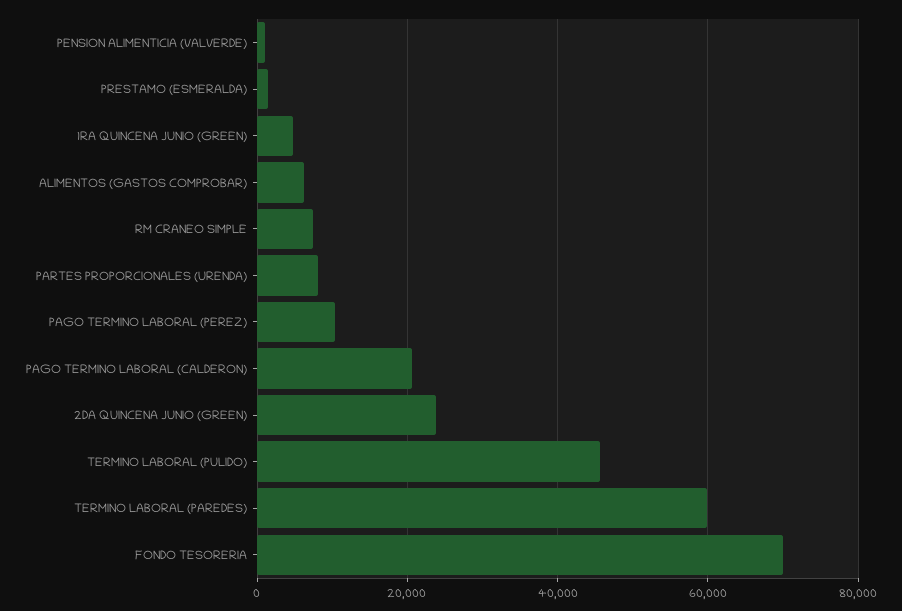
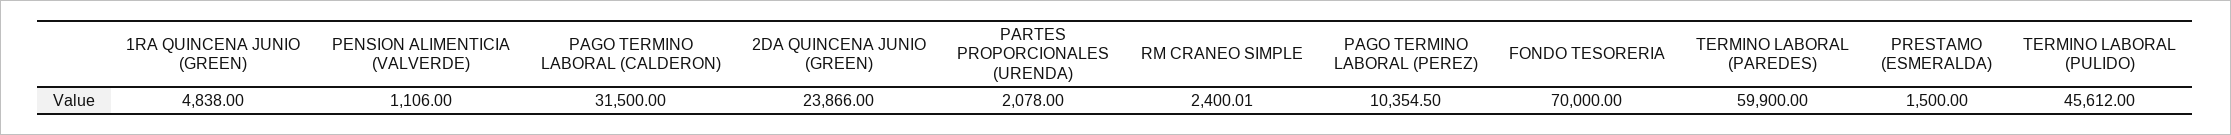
  {
    "PENSION ALIMENTICIA (VALVERDE)": 1106,
    "PRESTAMO (ESMERALDA)": 1500,
    "1RA QUINCENA JUNIO (GREEN)": 4838,
-   "ALIMENTOS (GASTOS COMPROBAR)": 6000,
-   "RM CRANEO SIMPLE": 8000,
+   "RM CRANEO SIMPLE": 2400.01,
-   "PARTES PROPORCIONALES (URENDA)": 8000,
+   "PARTES PROPORCIONALES (URENDA)": 2078,
    "PAGO TERMINO LABORAL (PEREZ)": 10354.5,
-   "PAGO TERMINO LABORAL (CALDERON)": 20000,
+   "PAGO TERMINO LABORAL (CALDERON)": 31500,
    "2DA QUINCENA JUNIO (GREEN)": 23866,
    "TERMINO LABORAL (PULIDO)": 45612,
    "TERMINO LABORAL (PAREDES)": 59900,
    "FONDO TESORERIA": 70000
  }

